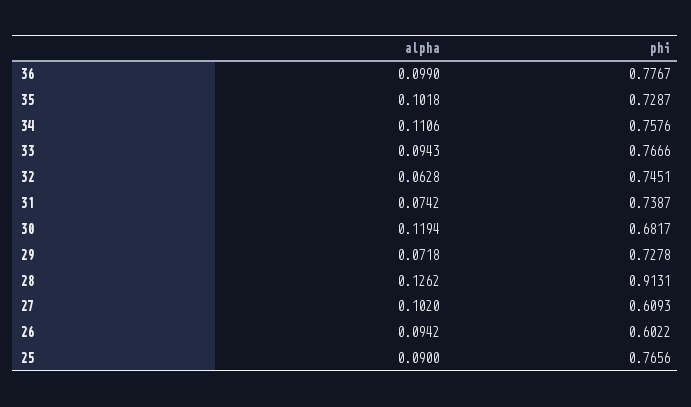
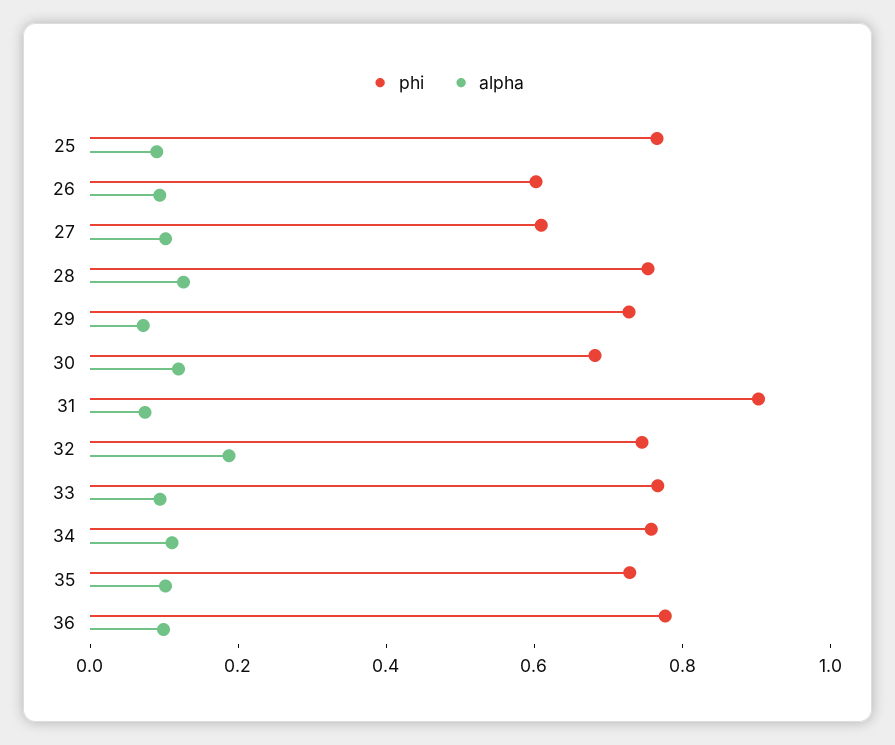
  {
    "alpha": {
      "36": 0.099,
      "35": 0.1018,
      "34": 0.1106,
      "33": 0.0943,
-     "32": 0.0628,
+     "32": 0.2,
      "31": 0.0742,
      "30": 0.1194,
      "29": 0.0718,
      "28": 0.1262,
      "27": 0.102,
      "26": 0.0942,
      "25": 0.09
    },
    "phi": {
      "36": 0.7767,
      "35": 0.7287,
      "34": 0.7576,
      "33": 0.7666,
      "32": 0.7451,
-     "31": 0.7387,
+     "31": 0.9,
      "30": 0.6817,
      "29": 0.7278,
-     "28": 0.9131,
+     "28": 0.75,
      "27": 0.6093,
      "26": 0.6022,
      "25": 0.7656
    }
  }

